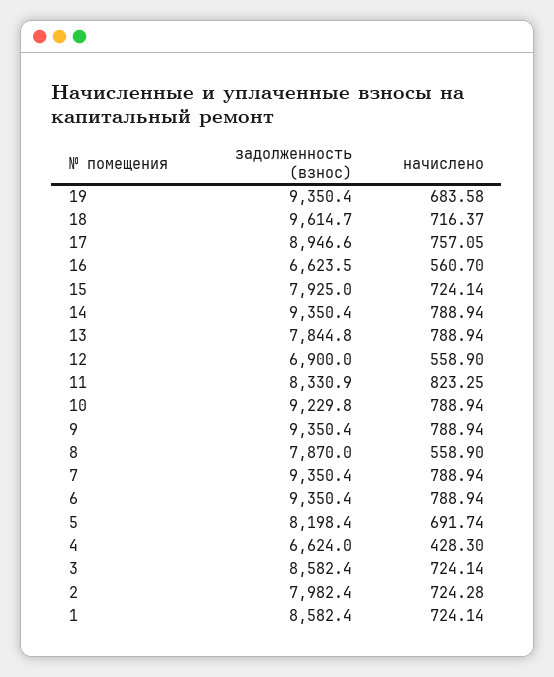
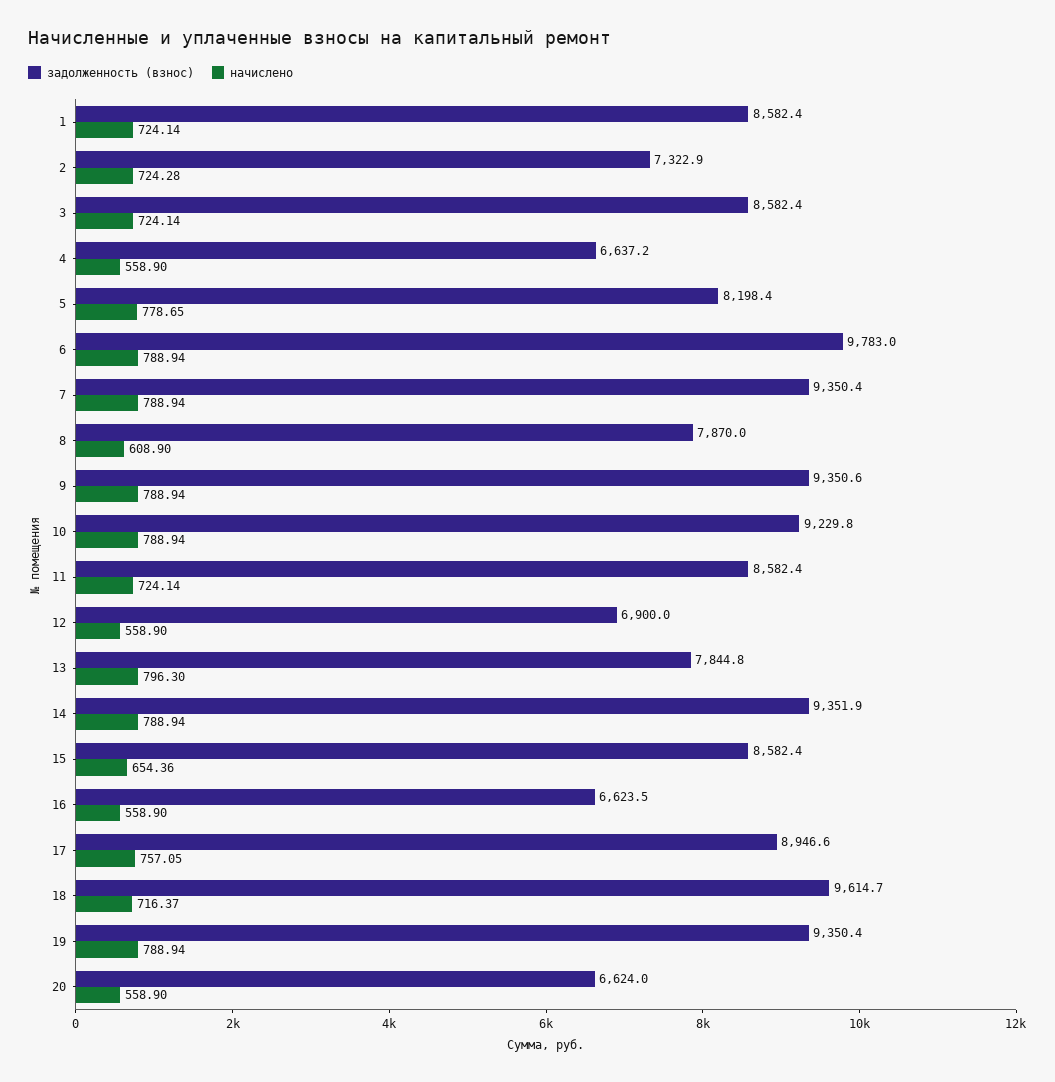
  {
    "задолженность (взнос)": {
      "19": 9350.4,
      "18": 9614.7,
      "17": 8946.6,
      "16": 6623.5,
-     "15": 7925,
+     "15": 8582.4,
-     "14": 9350.4,
+     "14": 9351.9,
      "13": 7844.8,
      "12": 6900,
-     "11": 8330.9,
+     "11": 8582.4,
      "10": 9229.8,
-     "9": 9350.4,
+     "9": 9350.6,
      "8": 7870,
      "7": 9350.4,
-     "6": 9350.4,
+     "6": 9783,
      "5": 8198.4,
-     "4": 6624,
+     "4": 6637.2,
      "3": 8582.4,
-     "2": 7982.4,
+     "2": 7322.9,
-     "1": 8582.4
+     "1": 8582.4,
+     "20": 6624
    },
    "начислено": {
-     "19": 683.58,
+     "19": 788.94,
      "18": 716.37,
      "17": 757.05,
-     "16": 560.7,
+     "16": 558.9,
-     "15": 724.14,
+     "15": 654.36,
      "14": 788.94,
-     "13": 788.94,
+     "13": 796.3,
      "12": 558.9,
-     "11": 823.25,
+     "11": 724.14,
      "10": 788.94,
      "9": 788.94,
-     "8": 558.9,
+     "8": 608.9,
      "7": 788.94,
      "6": 788.94,
-     "5": 691.74,
+     "5": 778.65,
-     "4": 428.3,
+     "4": 558.9,
      "3": 724.14,
      "2": 724.28,
-     "1": 724.14
+     "1": 724.14,
+     "20": 558.9
    }
  }

